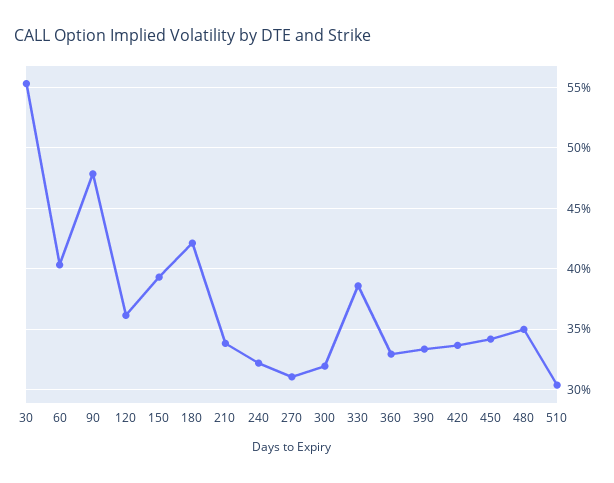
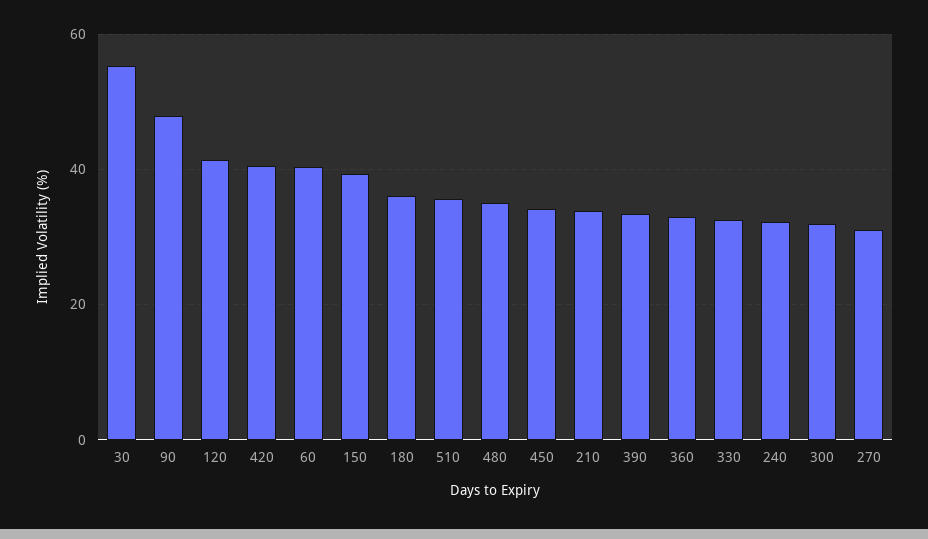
  {
    "30": 55.5,
    "60": 40.5,
    "90": 48,
-   "120": 36,
+   "120": 42,
    "150": 39.5,
-   "180": 42,
+   "180": 36,
    "210": 34,
    "240": 32,
    "270": 31,
    "300": 32,
-   "330": 38.5,
+   "330": 32,
    "360": 33,
    "390": 33.5,
-   "420": 33.5,
+   "420": 40,
    "450": 34,
    "480": 35,
-   "510": 30.5
+   "510": 36
  }

